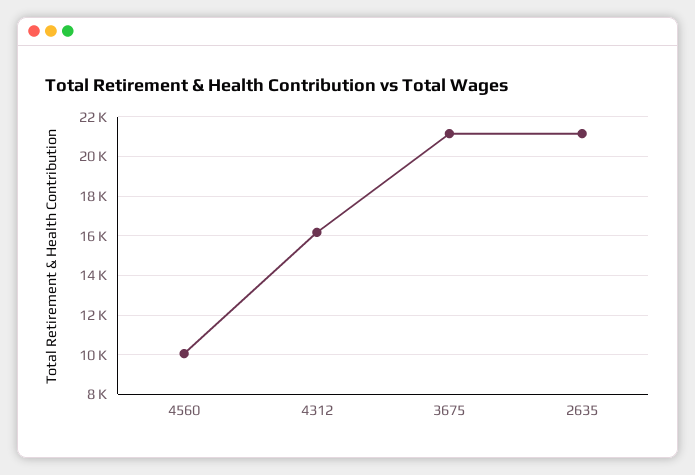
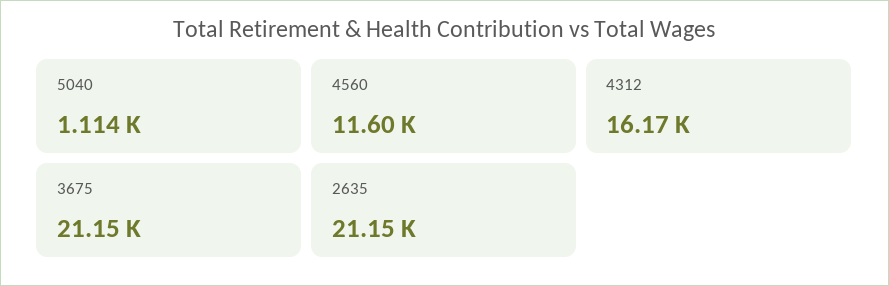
  {
-   "4560": 10000,
+   "4560": 11600,
    "4312": 16170,
    "3675": 21150,
-   "2635": 21150
+   "2635": 21150,
+   "5040": 1114
  }

